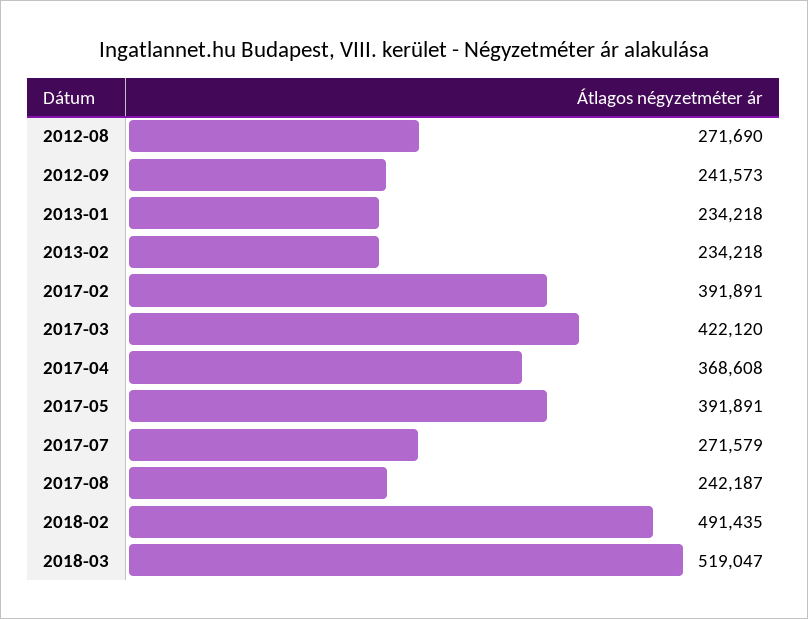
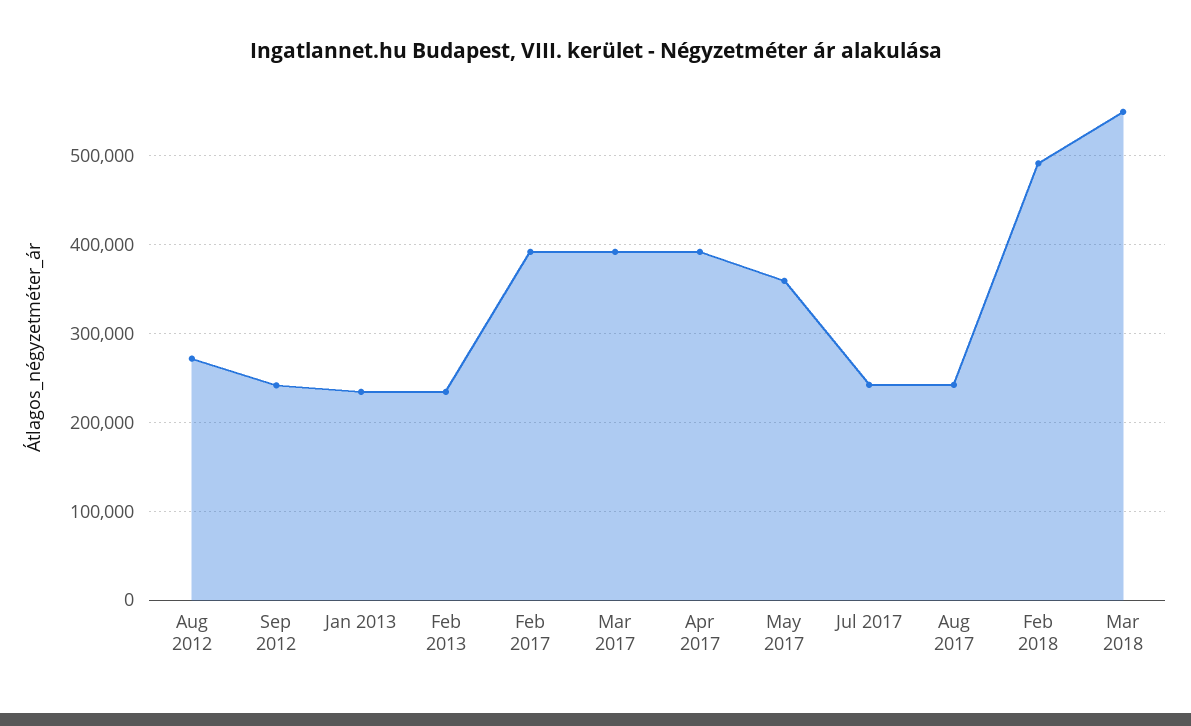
  {
    "2012-08": 271690,
    "2012-09": 241573,
    "2013-01": 234218,
    "2013-02": 234218,
    "2017-02": 391891,
-   "2017-03": 422120,
+   "2017-03": 390000,
-   "2017-04": 368608,
+   "2017-04": 390000,
-   "2017-05": 391891,
+   "2017-05": 360000,
-   "2017-07": 271579,
+   "2017-07": 240000,
    "2017-08": 242187,
    "2018-02": 491435,
-   "2018-03": 519047
+   "2018-03": 550000
  }

